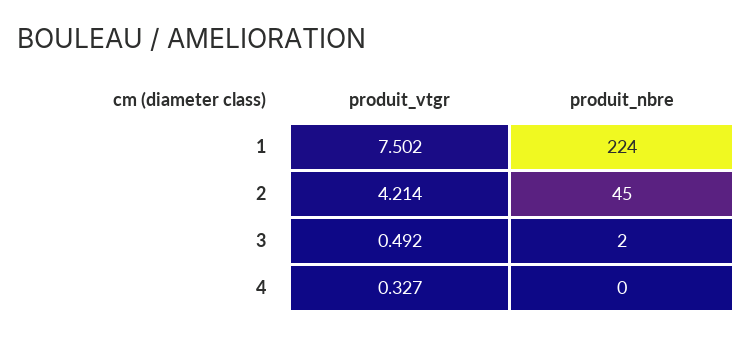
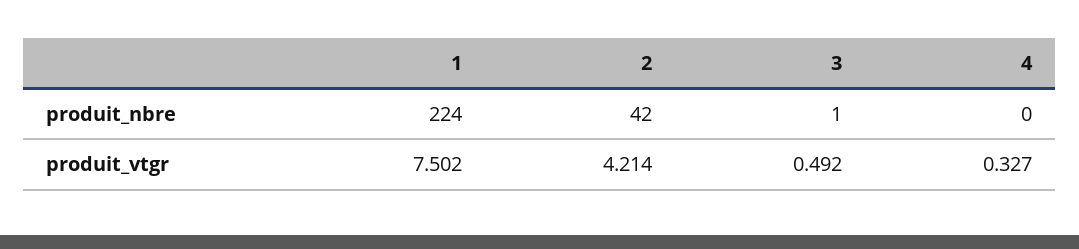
  {
    "produit_vtgr": {
      "1": 7.502,
      "2": 4.214,
      "3": 0.492,
      "4": 0.327
    },
    "produit_nbre": {
      "1": 224,
-     "2": 45,
+     "2": 42,
-     "3": 2,
+     "3": 1,
      "4": 0
    }
  }

